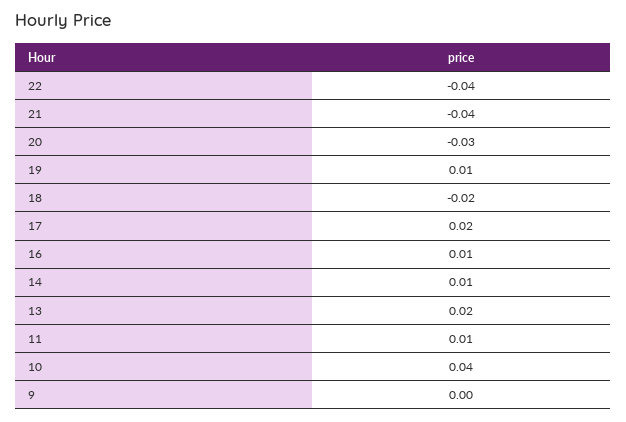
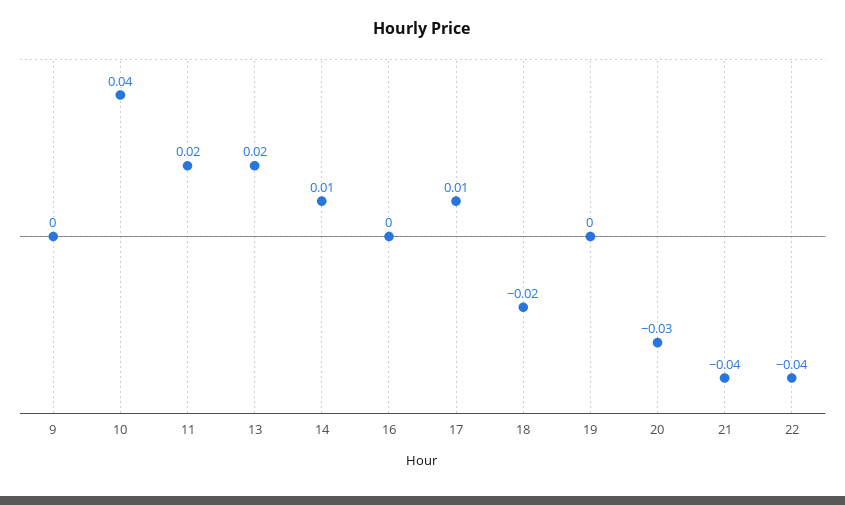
  {
    "22": -0.04,
    "21": -0.04,
    "20": -0.03,
-   "19": 0.01,
+   "19": 0,
    "18": -0.02,
-   "17": 0.02,
+   "17": 0.01,
-   "16": 0.01,
+   "16": 0,
    "14": 0.01,
    "13": 0.02,
-   "11": 0.01,
+   "11": 0.02,
    "10": 0.04,
    "9": 0
  }

